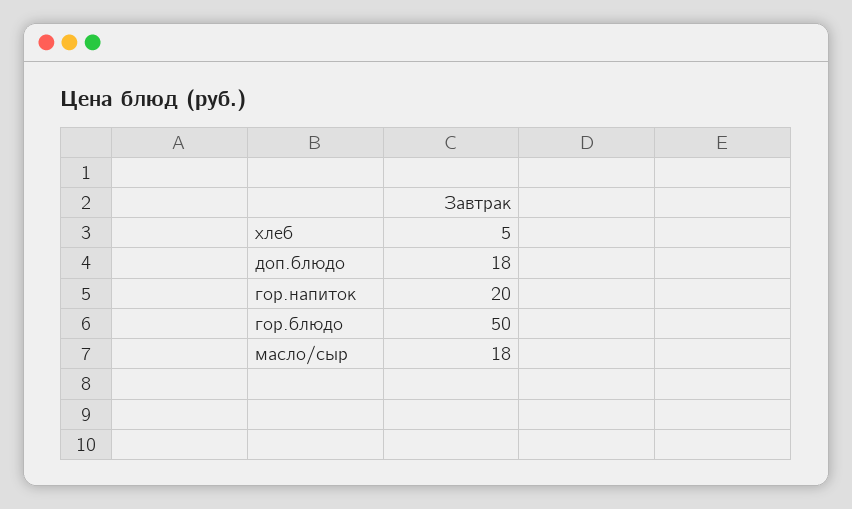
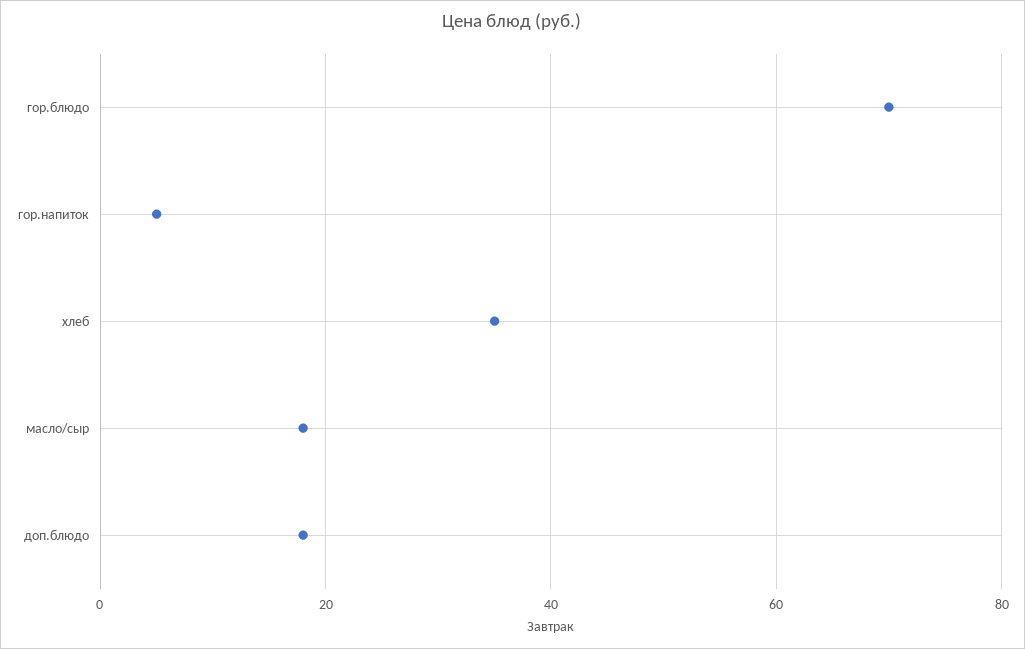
  {
-   "хлеб": 5,
+   "хлеб": 35,
    "доп.блюдо": 18,
-   "гор.напиток": 20,
+   "гор.напиток": 5,
-   "гор.блюдо": 50,
+   "гор.блюдо": 70,
    "масло/сыр": 18
  }

